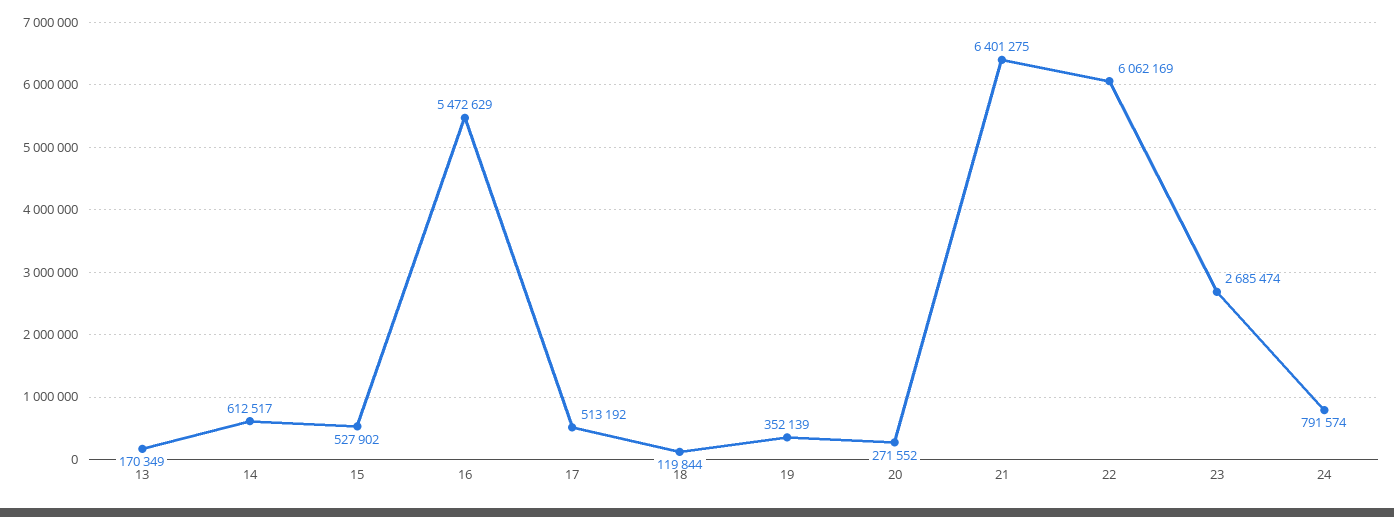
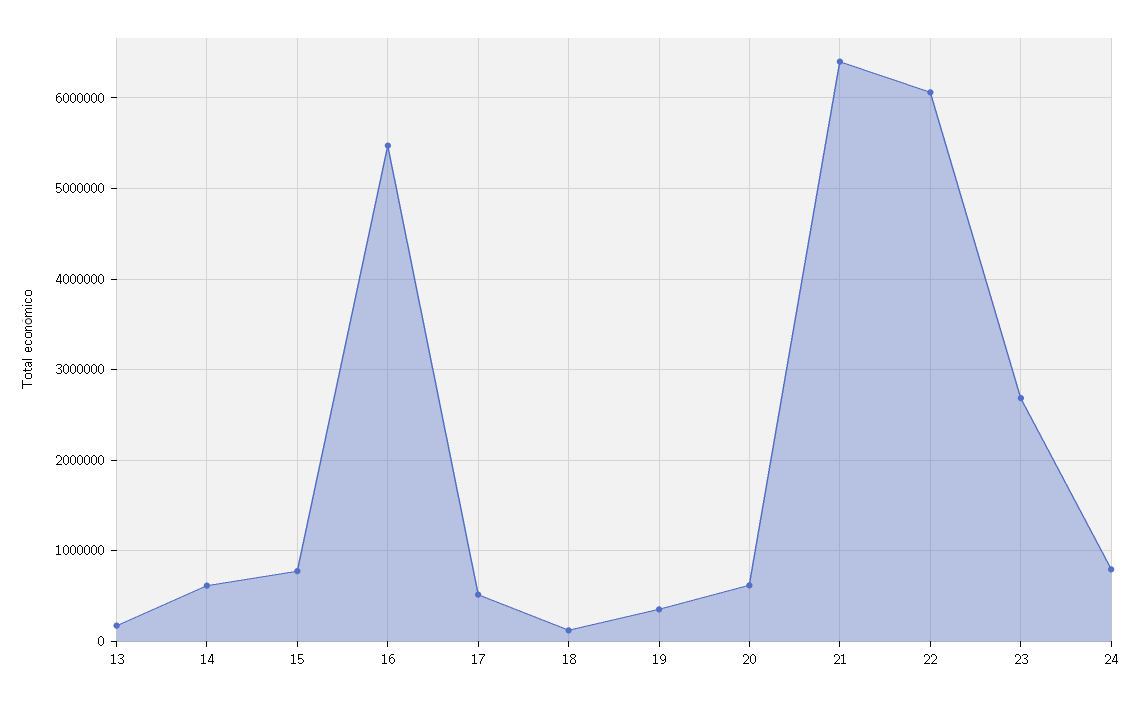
  {
    "13": 170349,
    "14": 612517,
-   "15": 527902,
+   "15": 800000,
    "16": 5472629,
    "17": 513192,
    "18": 119844,
    "19": 352139,
-   "20": 271552,
+   "20": 600000,
    "21": 6401275,
    "22": 6062169,
    "23": 2685474,
    "24": 791574
  }

